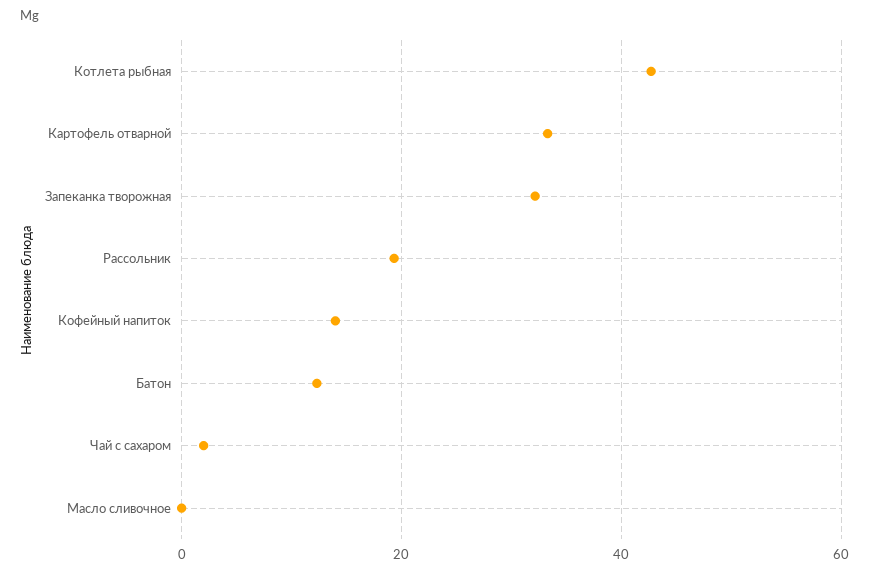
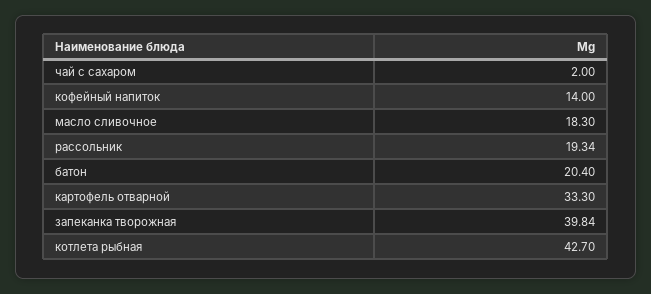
  {
    "Котлета рыбная": 42.7,
    "Картофель отварной": 33.3,
-   "Запеканка творожная": 32,
+   "Запеканка творожная": 39.84,
    "Рассольник": 19.34,
    "Кофейный напиток": 14,
-   "Батон": 12,
+   "Батон": 20.4,
    "Чай с сахаром": 2,
-   "Масло сливочное": 0
+   "Масло сливочное": 18.3
  }

